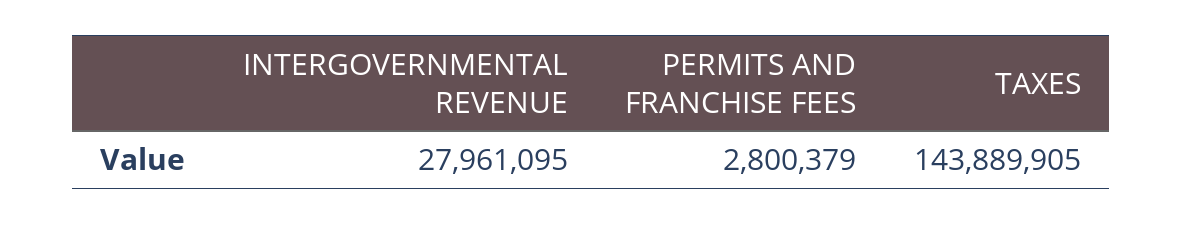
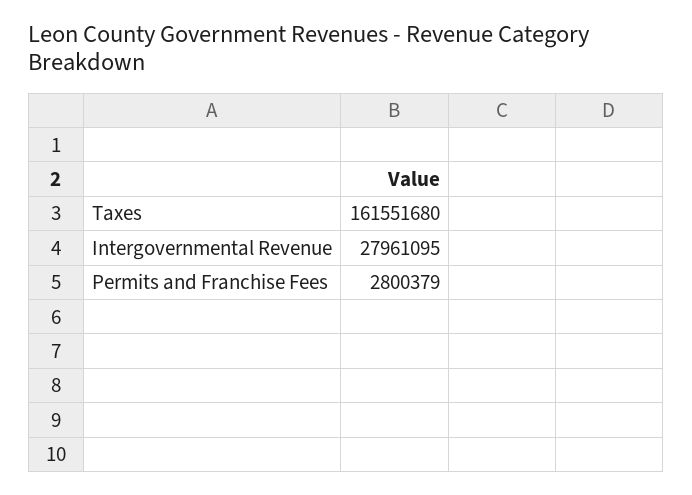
  {
    "INTERGOVERNMENTAL REVENUE": 27961095,
    "PERMITS AND FRANCHISE FEES": 2800379,
-   "TAXES": 143889905
+   "TAXES": 161551680
  }

